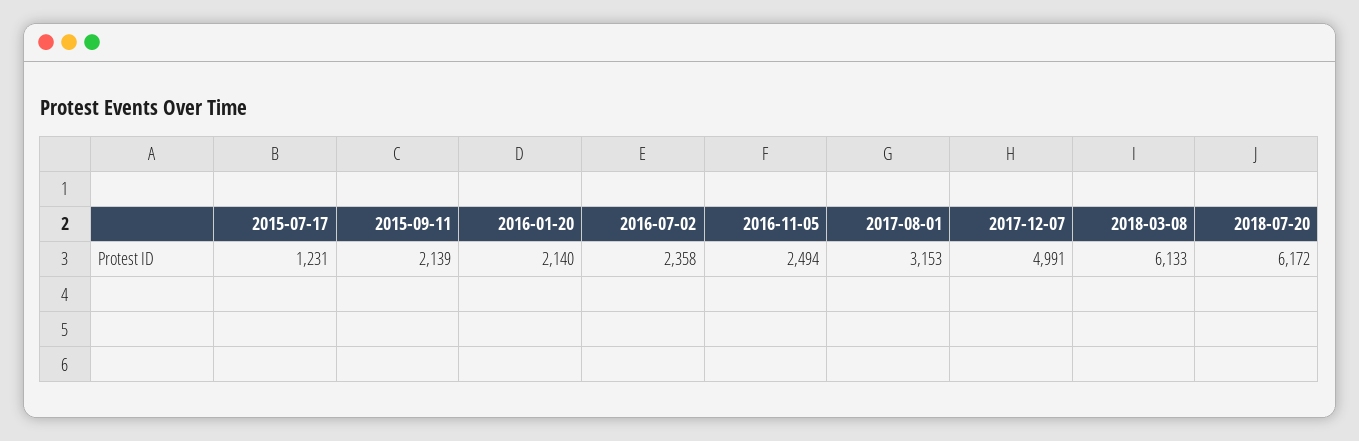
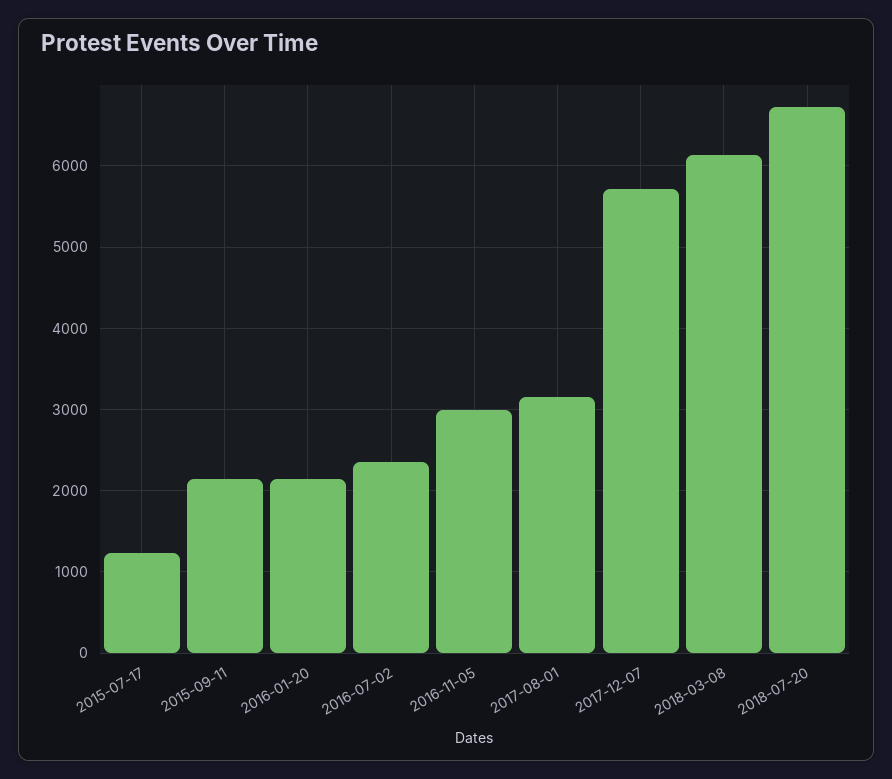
  {
    "2015-07-17": 1231,
    "2015-09-11": 2139,
    "2016-01-20": 2140,
    "2016-07-02": 2358,
-   "2016-11-05": 2494,
+   "2016-11-05": 3000,
    "2017-08-01": 3153,
-   "2017-12-07": 4991,
+   "2017-12-07": 5700,
    "2018-03-08": 6133,
-   "2018-07-20": 6172
+   "2018-07-20": 6700
  }

